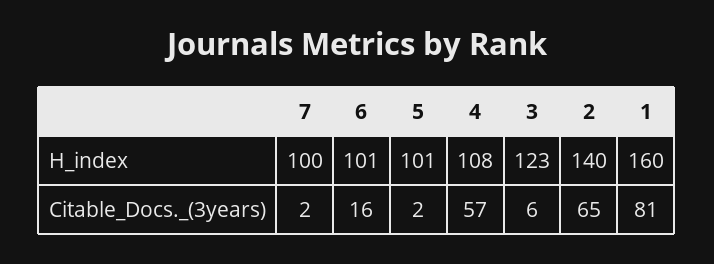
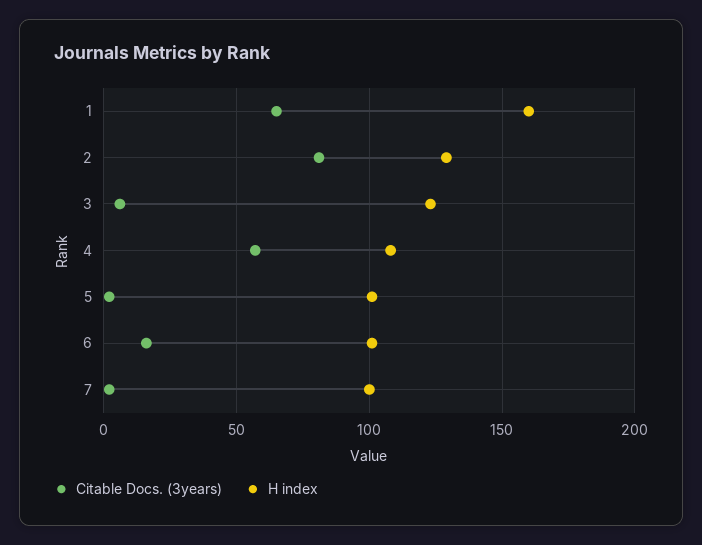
  {
    "H_index": {
      "7": 100,
      "6": 101,
      "5": 101,
      "4": 108,
      "3": 123,
-     "2": 140,
+     "2": 130,
      "1": 160
    },
    "Citable_Docs._(3years)": {
      "7": 2,
      "6": 16,
      "5": 2,
      "4": 57,
      "3": 6,
-     "2": 65,
+     "2": 80,
-     "1": 81
+     "1": 65
    }
  }

